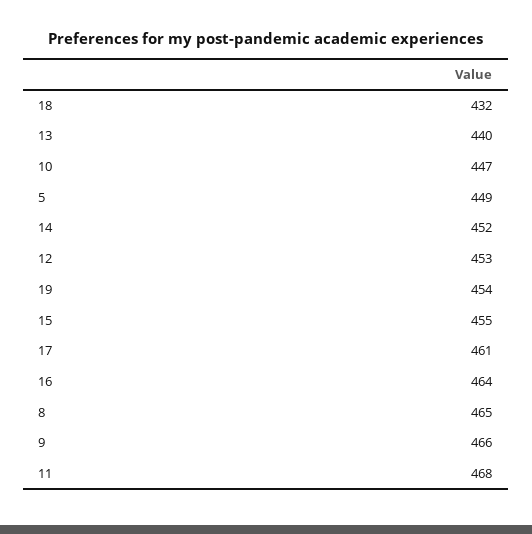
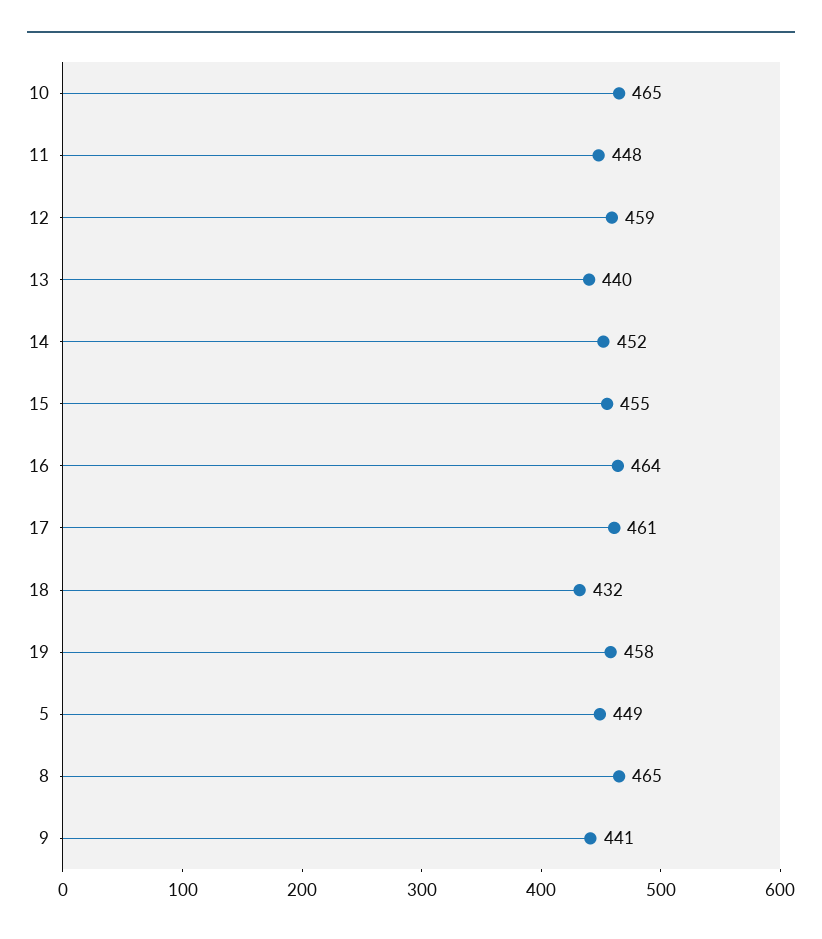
  {
    "18": 432,
    "13": 440,
-   "10": 447,
+   "10": 465,
    "5": 449,
    "14": 452,
-   "12": 453,
+   "12": 459,
-   "19": 454,
+   "19": 458,
    "15": 455,
    "17": 461,
    "16": 464,
    "8": 465,
-   "9": 466,
+   "9": 441,
-   "11": 468
+   "11": 448
  }

